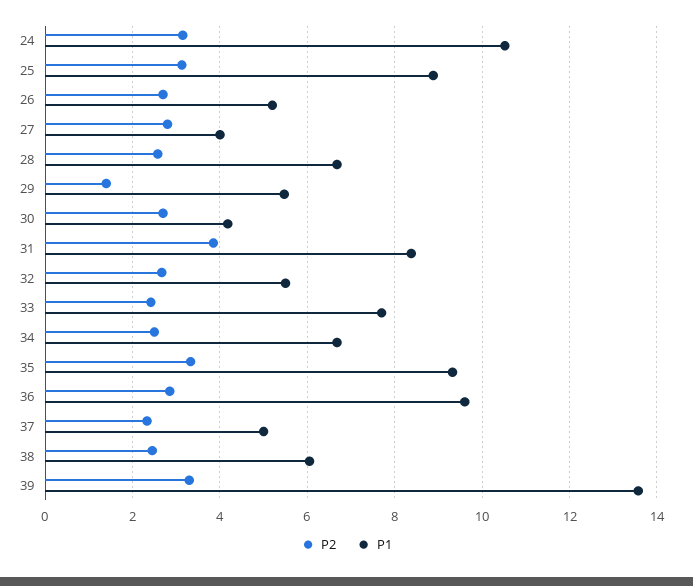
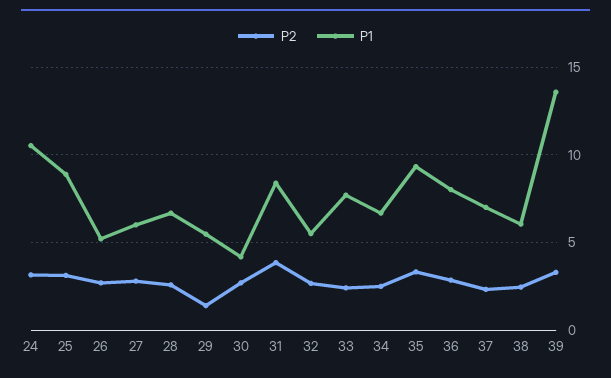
  {
    "P2": {
      "24": 3.2,
      "25": 3.2,
      "26": 2.8,
      "27": 2.8,
      "28": 2.6,
      "29": 1.4,
      "30": 2.8,
      "31": 3.8,
      "32": 2.6,
      "33": 2.4,
      "34": 2.6,
      "35": 3.4,
      "36": 2.8,
      "37": 2.4,
      "38": 2.4,
      "39": 3.4
    },
    "P1": {
      "24": 10.6,
      "25": 8.8,
      "26": 5.2,
-     "27": 4,
+     "27": 6,
      "28": 6.6,
      "29": 5.4,
      "30": 4.2,
      "31": 8.4,
      "32": 5.6,
      "33": 7.8,
      "34": 6.6,
      "35": 9.4,
-     "36": 9.6,
+     "36": 8,
-     "37": 5,
+     "37": 7,
      "38": 6,
      "39": 13.6
    }
  }

